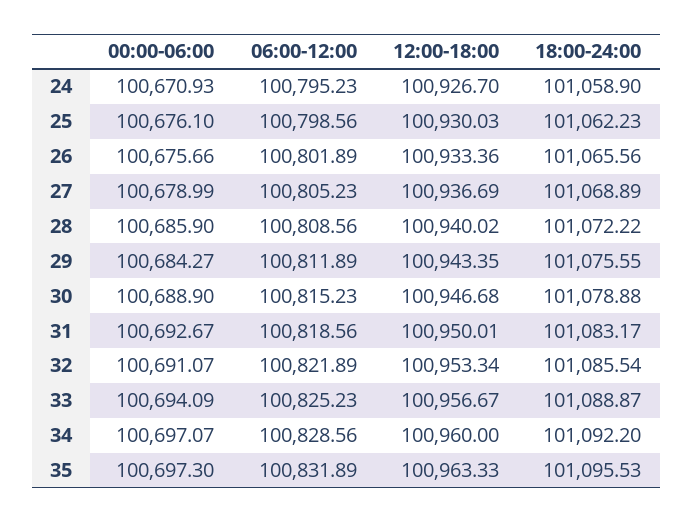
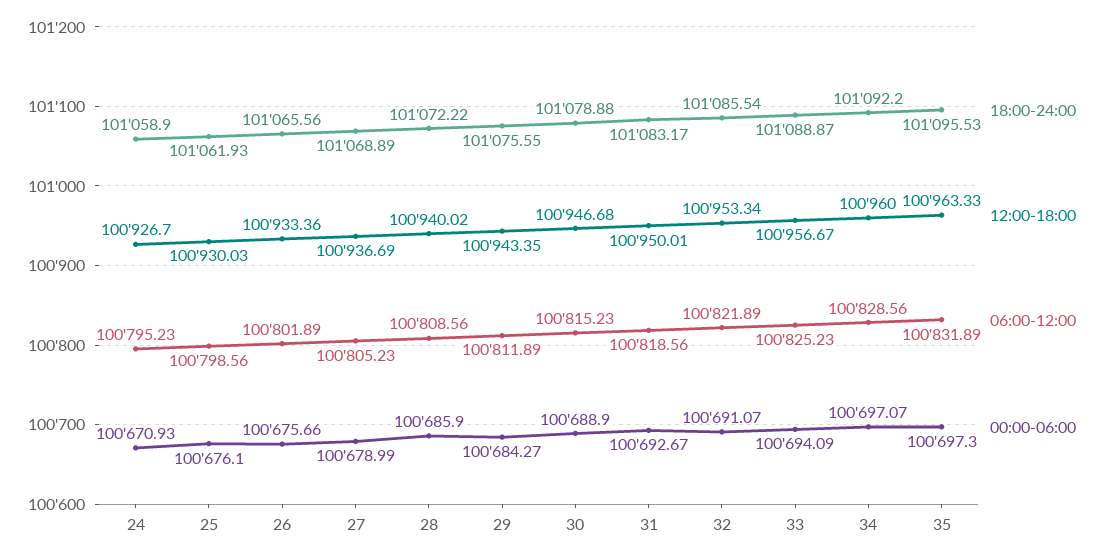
  {
    "00:00-06:00": {
      "24": 100670.93,
      "25": 100676.1,
      "26": 100675.66,
      "27": 100678.99,
      "28": 100685.9,
      "29": 100684.27,
      "30": 100688.9,
      "31": 100692.67,
      "32": 100691.07,
      "33": 100694.09,
      "34": 100697.07,
      "35": 100697.3
    },
    "06:00-12:00": {
      "24": 100795.23,
      "25": 100798.56,
      "26": 100801.89,
      "27": 100805.23,
      "28": 100808.56,
      "29": 100811.89,
      "30": 100815.23,
      "31": 100818.56,
      "32": 100821.89,
      "33": 100825.23,
      "34": 100828.56,
      "35": 100831.89
    },
    "12:00-18:00": {
      "24": 100926.7,
      "25": 100930.03,
      "26": 100933.36,
      "27": 100936.69,
      "28": 100940.02,
      "29": 100943.35,
      "30": 100946.68,
      "31": 100950.01,
      "32": 100953.34,
      "33": 100956.67,
      "34": 100960,
      "35": 100963.33
    },
    "18:00-24:00": {
      "24": 101058.9,
-     "25": 101062.23,
+     "25": 101061.93,
      "26": 101065.56,
      "27": 101068.89,
      "28": 101072.22,
      "29": 101075.55,
      "30": 101078.88,
      "31": 101083.17,
      "32": 101085.54,
      "33": 101088.87,
      "34": 101092.2,
      "35": 101095.53
    }
  }

